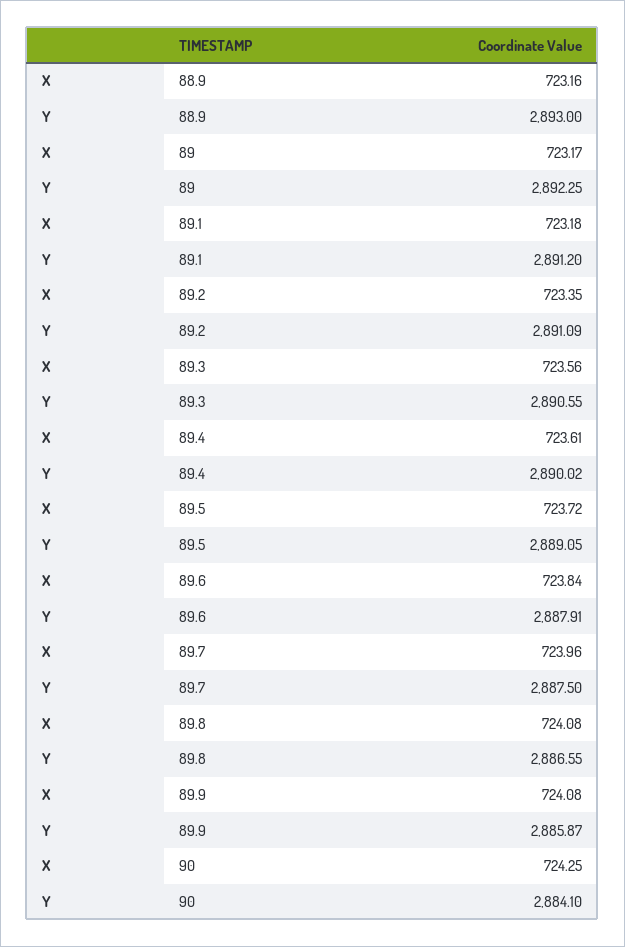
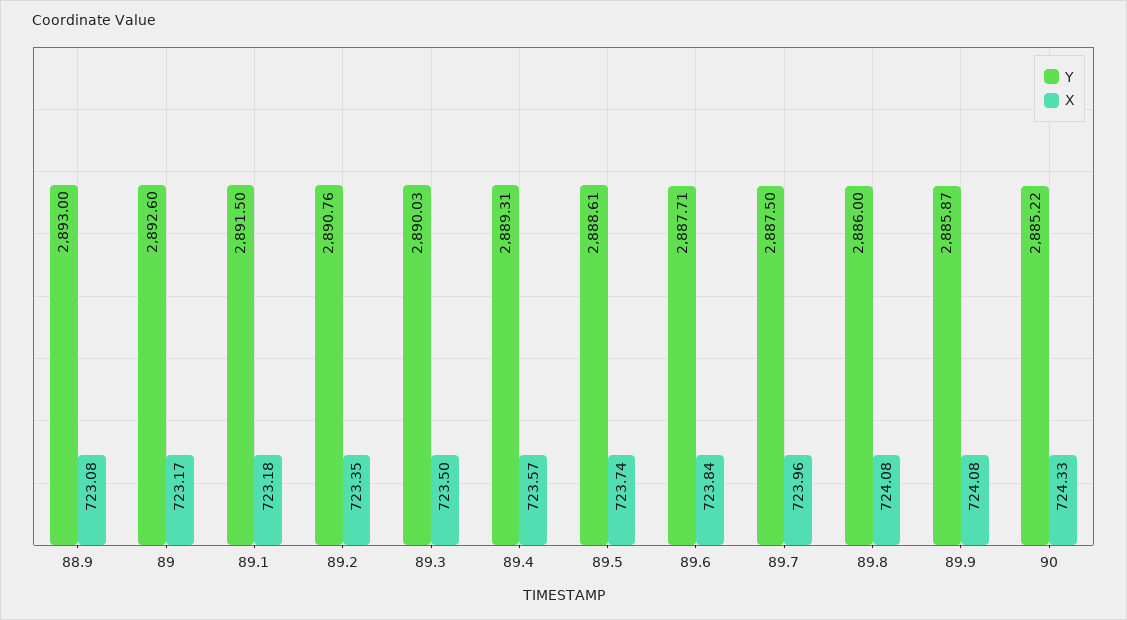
  {
    "X": {
-     "88.9": 723.16,
+     "88.9": 723.08,
      "89": 723.17,
      "89.1": 723.18,
      "89.2": 723.35,
-     "89.3": 723.56,
+     "89.3": 723.5,
-     "89.4": 723.61,
+     "89.4": 723.57,
-     "89.5": 723.72,
+     "89.5": 723.74,
      "89.6": 723.84,
      "89.7": 723.96,
      "89.8": 724.08,
      "89.9": 724.08,
-     "90": 724.25
+     "90": 724.33
    },
    "Y": {
      "88.9": 2893,
-     "89": 2892.25,
+     "89": 2892.6,
-     "89.1": 2891.2,
+     "89.1": 2891.5,
-     "89.2": 2891.09,
+     "89.2": 2890.76,
-     "89.3": 2890.55,
+     "89.3": 2890.03,
-     "89.4": 2890.02,
+     "89.4": 2889.31,
-     "89.5": 2889.05,
+     "89.5": 2888.61,
-     "89.6": 2887.91,
+     "89.6": 2887.71,
      "89.7": 2887.5,
-     "89.8": 2886.55,
+     "89.8": 2886,
      "89.9": 2885.87,
-     "90": 2884.1
+     "90": 2885.22
    }
  }

